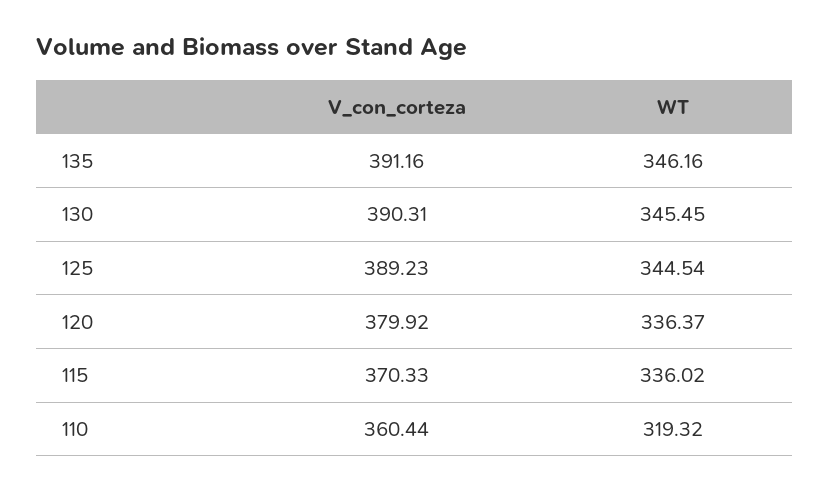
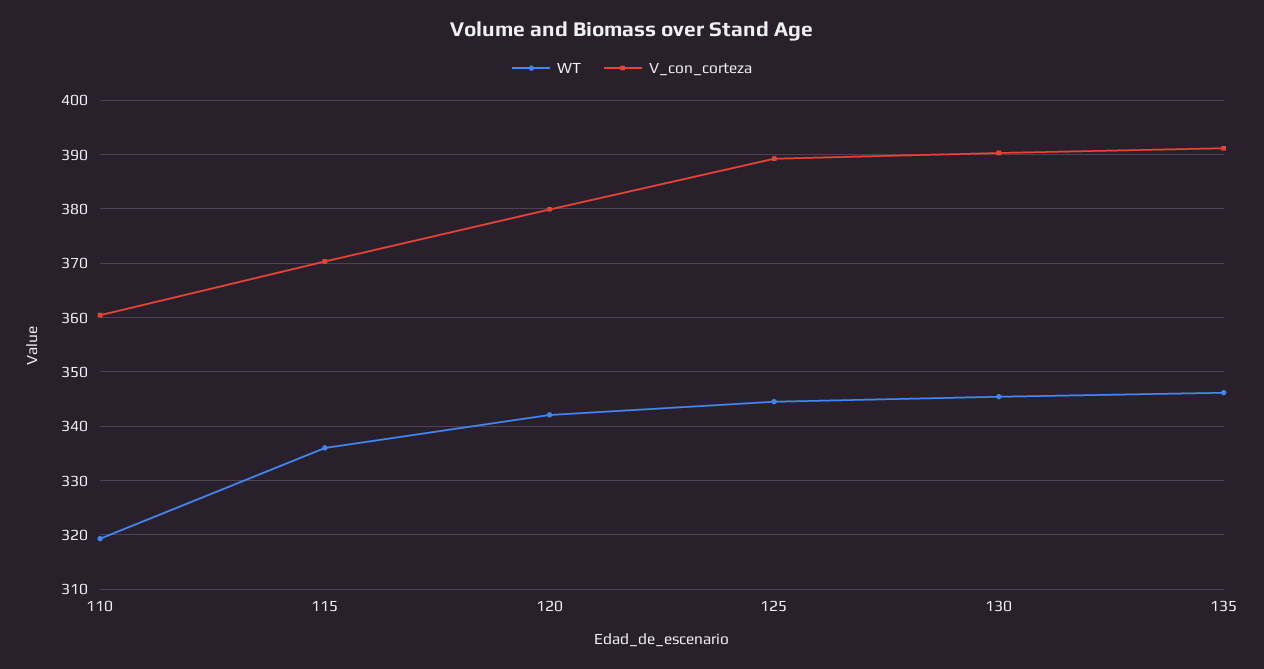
  {
    "V_con_corteza": {
      "135": 391.16,
      "130": 390.31,
      "125": 389.23,
      "120": 379.92,
      "115": 370.33,
      "110": 360.44
    },
    "WT": {
      "135": 346.16,
      "130": 345.45,
      "125": 344.54,
-     "120": 336.37,
+     "120": 342,
      "115": 336.02,
      "110": 319.32
    }
  }

